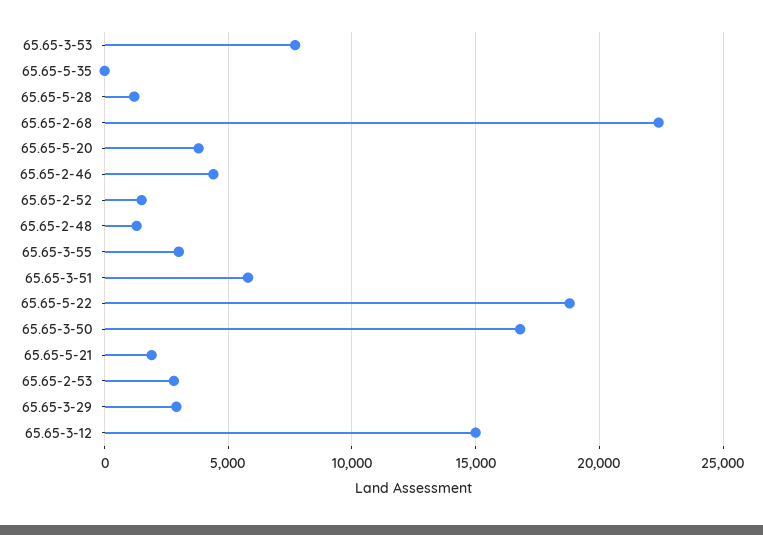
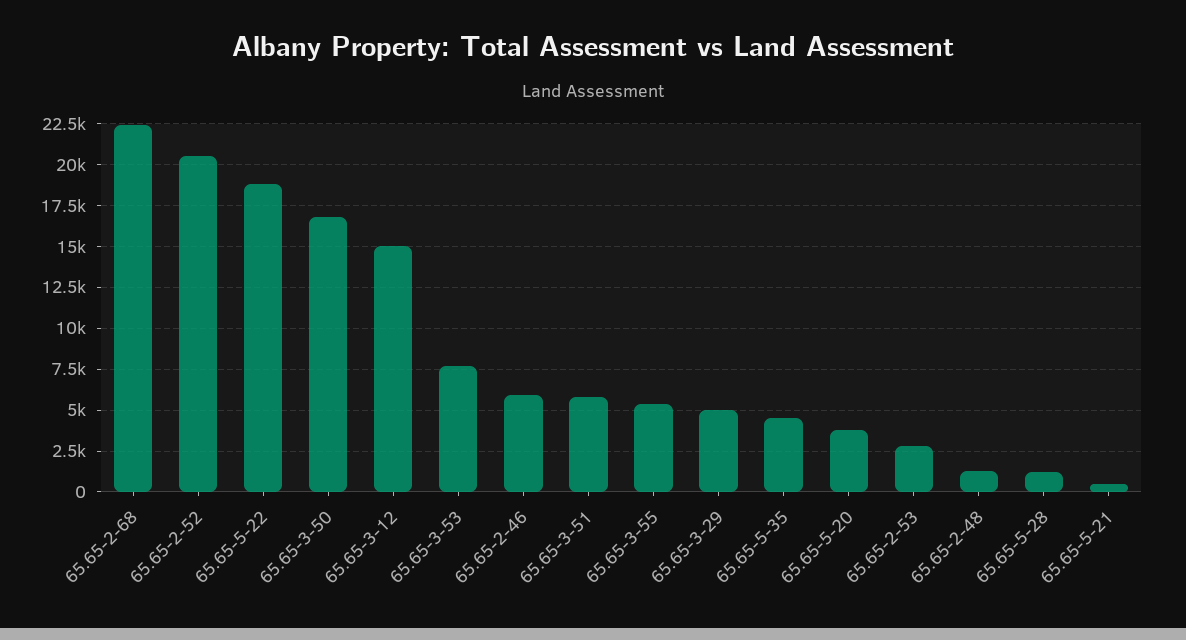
  {
    "65.65-3-53": 7500,
-   "65.65-5-35": 0,
+   "65.65-5-35": 4500,
    "65.65-5-28": 1000,
    "65.65-2-68": 22500,
    "65.65-5-20": 4000,
-   "65.65-2-46": 4500,
+   "65.65-2-46": 6000,
-   "65.65-2-52": 1500,
+   "65.65-2-52": 20500,
    "65.65-2-48": 1500,
-   "65.65-3-55": 3000,
+   "65.65-3-55": 5500,
    "65.65-3-51": 6000,
    "65.65-5-22": 19000,
    "65.65-3-50": 17000,
-   "65.65-5-21": 2000,
+   "65.65-5-21": 500,
    "65.65-2-53": 3000,
-   "65.65-3-29": 3000,
+   "65.65-3-29": 5000,
    "65.65-3-12": 15000
  }

